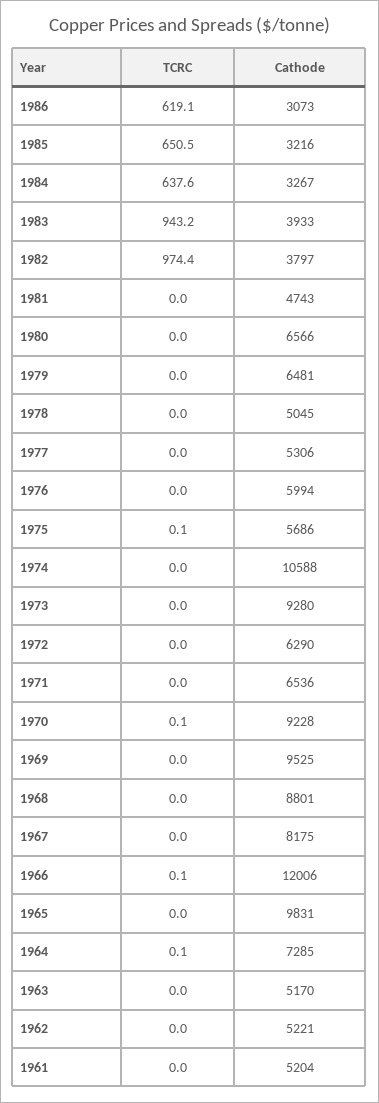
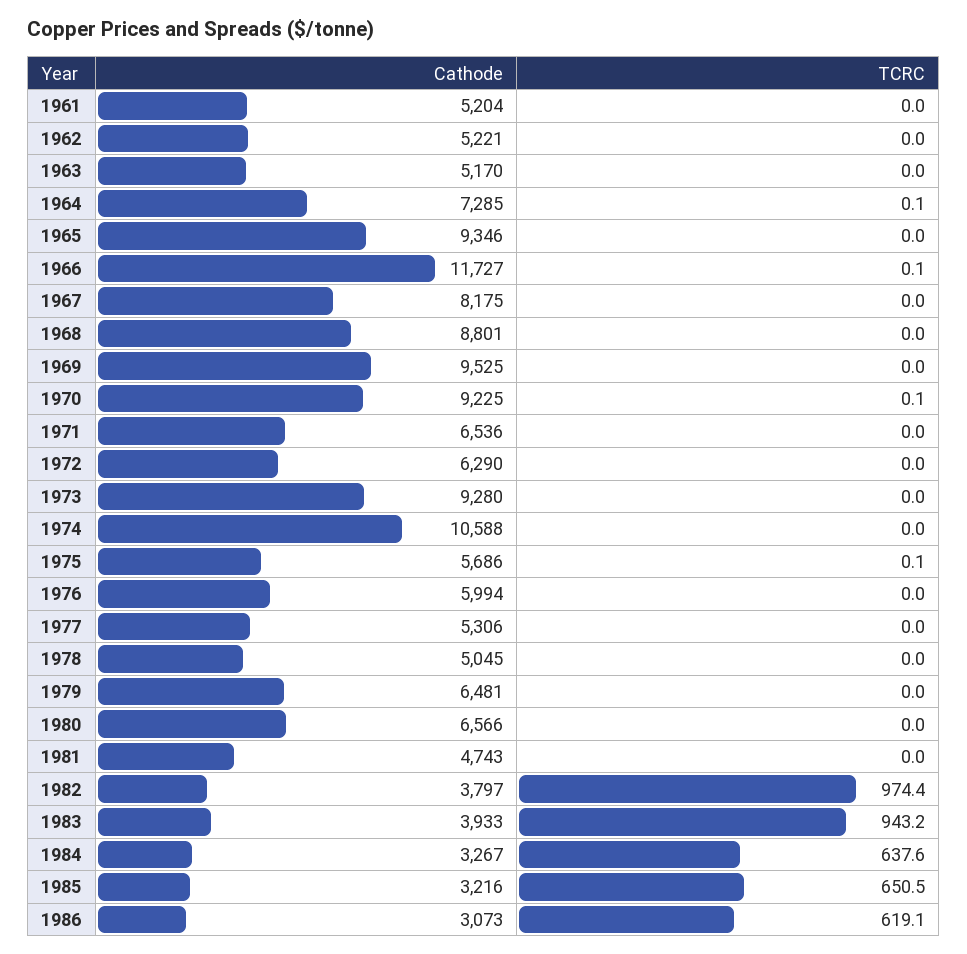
  {
    "TCRC": {
      "1986": 619.1,
      "1985": 650.5,
      "1984": 637.6,
      "1983": 943.2,
      "1982": 974.4,
      "1981": 0,
      "1980": 0,
      "1979": 0,
      "1978": 0,
      "1977": 0,
      "1976": 0,
      "1975": 0.1,
      "1974": 0,
      "1973": 0,
      "1972": 0,
      "1971": 0,
      "1970": 0.1,
      "1969": 0,
      "1968": 0,
      "1967": 0,
      "1966": 0.1,
      "1965": 0,
      "1964": 0.1,
      "1963": 0,
      "1962": 0,
      "1961": 0
    },
    "Cathode": {
      "1986": 3073,
      "1985": 3216,
      "1984": 3267,
      "1983": 3933,
      "1982": 3797,
      "1981": 4743,
      "1980": 6566,
      "1979": 6481,
      "1978": 5045,
      "1977": 5306,
      "1976": 5994,
      "1975": 5686,
      "1974": 10588,
      "1973": 9280,
      "1972": 6290,
      "1971": 6536,
-     "1970": 9228,
+     "1970": 9225,
      "1969": 9525,
      "1968": 8801,
      "1967": 8175,
-     "1966": 12006,
+     "1966": 11727,
-     "1965": 9831,
+     "1965": 9346,
      "1964": 7285,
      "1963": 5170,
      "1962": 5221,
      "1961": 5204
    }
  }

